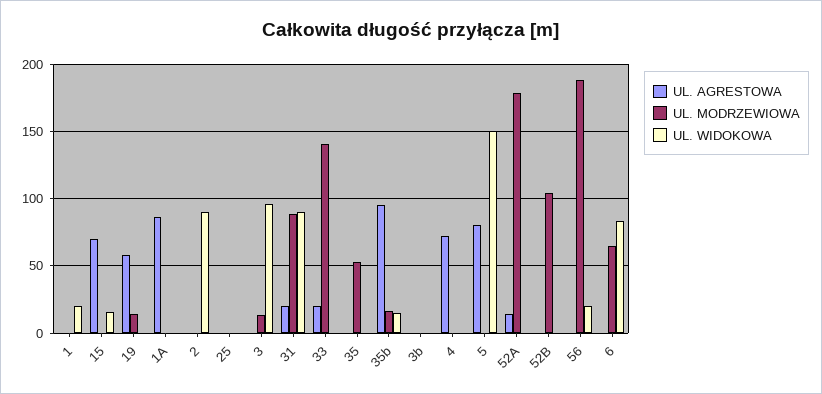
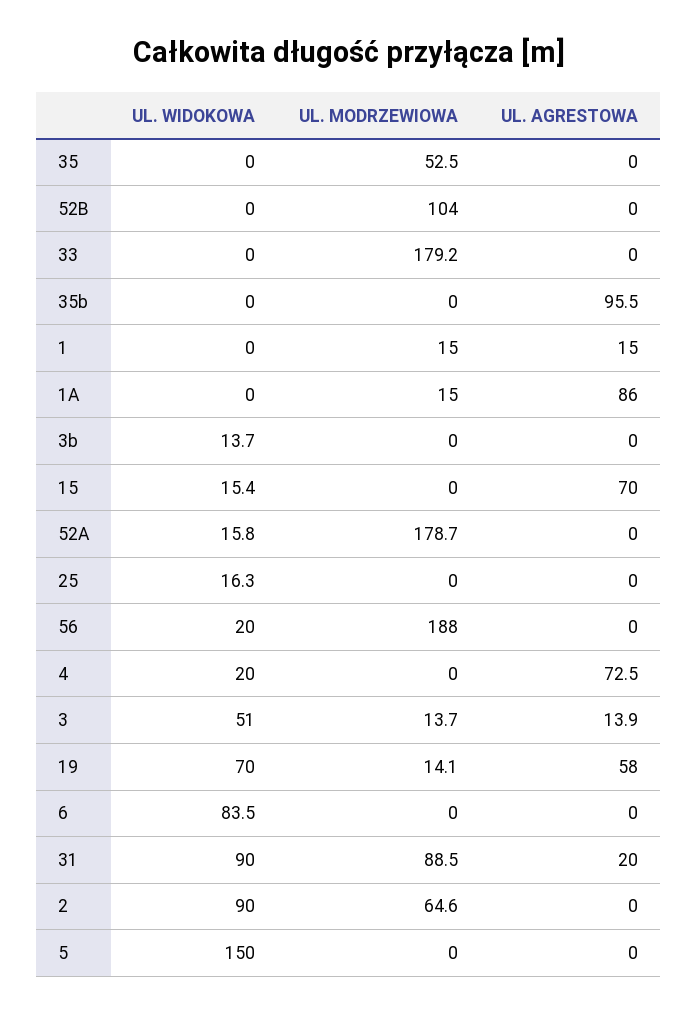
  {
    "UL. AGRESTOWA": {
-     "1": 0,
+     "1": 15,
      "15": 70,
      "19": 58,
      "1A": 86,
      "2": 0,
      "25": 0,
-     "3": 0,
+     "3": 13.9,
      "31": 20,
-     "33": 20,
+     "33": 0,
      "35": 0,
      "35b": 95.5,
      "3b": 0,
      "4": 72.5,
-     "5": 80,
+     "5": 0,
-     "52A": 15,
+     "52A": 0,
      "52B": 0,
      "56": 0,
      "6": 0
    },
    "UL. MODRZEWIOWA": {
-     "1": 0,
+     "1": 15,
      "15": 0,
      "19": 14.1,
-     "1A": 0,
+     "1A": 15,
-     "2": 0,
+     "2": 64.6,
      "25": 0,
      "3": 13.7,
      "31": 88.5,
-     "33": 140,
+     "33": 179.2,
      "35": 52.5,
-     "35b": 15,
+     "35b": 0,
      "3b": 0,
      "4": 0,
      "5": 0,
      "52A": 178.7,
      "52B": 104,
      "56": 188,
-     "6": 65
+     "6": 0
    },
    "UL. WIDOKOWA": {
-     "1": 20,
+     "1": 0,
      "15": 15.4,
-     "19": 0,
+     "19": 70,
      "1A": 0,
      "2": 90,
-     "25": 0,
+     "25": 16.3,
-     "3": 95,
+     "3": 51,
      "31": 90,
      "33": 0,
      "35": 0,
-     "35b": 15,
+     "35b": 0,
-     "3b": 0,
+     "3b": 13.7,
-     "4": 0,
+     "4": 20,
      "5": 150,
-     "52A": 0,
+     "52A": 15.8,
      "52B": 0,
      "56": 20,
      "6": 83.5
    }
  }

